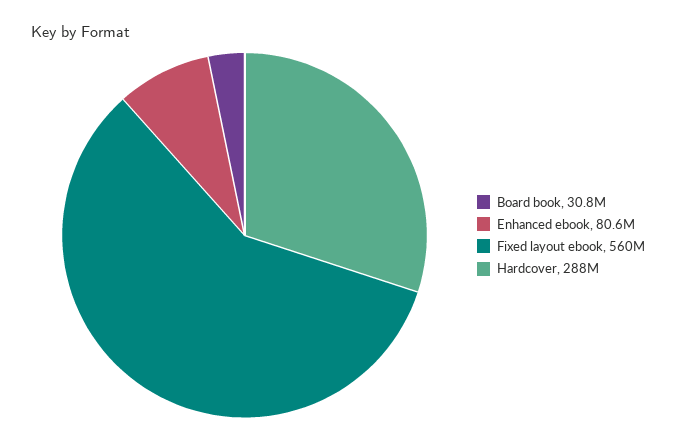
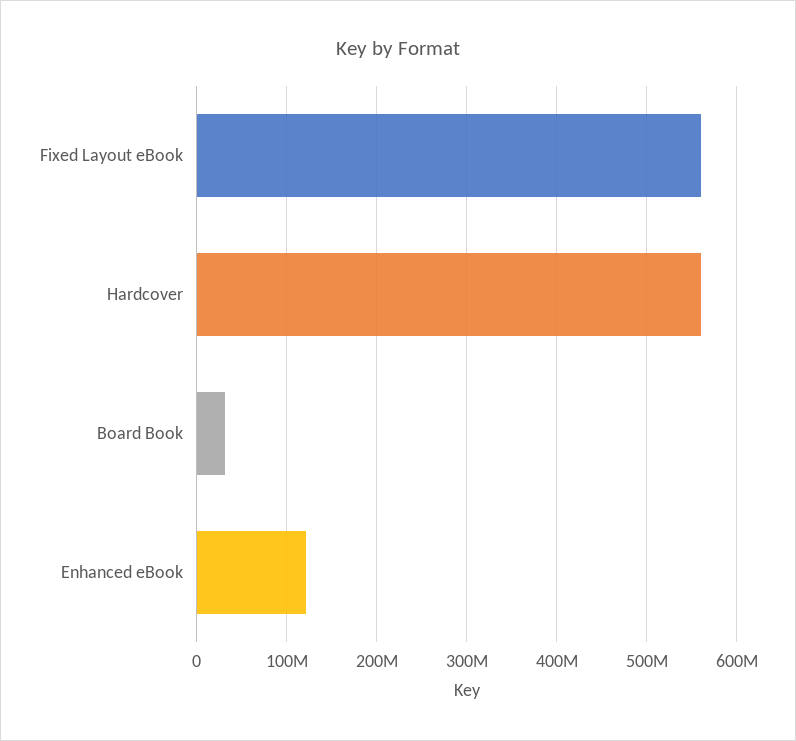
  {
    "Board book": 30800000,
-   "Enhanced ebook": 80600000,
+   "Enhanced ebook": 120000000,
    "Fixed layout ebook": 560000000,
-   "Hardcover": 288000000
+   "Hardcover": 560000000
  }

